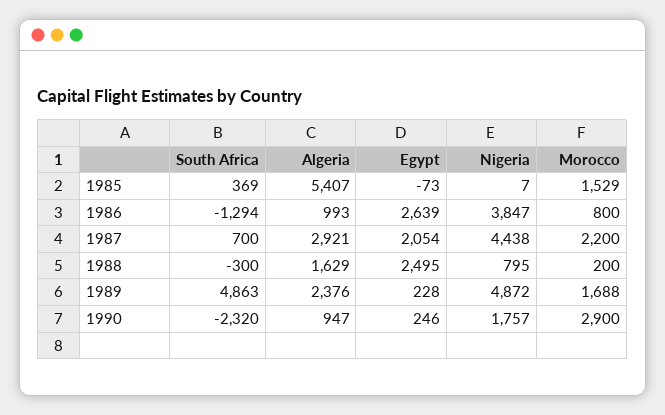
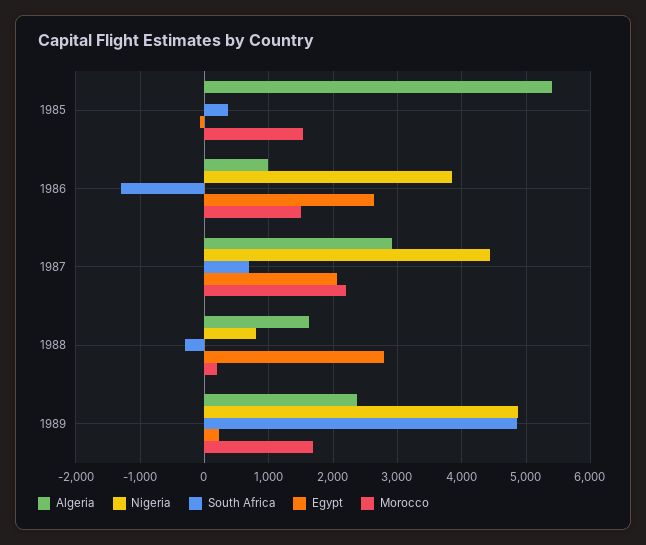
  {
    "South Africa": {
      "1985": 369,
      "1986": -1294,
      "1987": 700,
      "1988": -300,
-     "1989": 4863,
+     "1989": 4863
-     "1990": -2320
    },
    "Algeria": {
      "1985": 5407,
      "1986": 993,
      "1987": 2921,
      "1988": 1629,
-     "1989": 2376,
+     "1989": 2376
-     "1990": 947
    },
    "Egypt": {
      "1985": -73,
      "1986": 2639,
      "1987": 2054,
-     "1988": 2495,
+     "1988": 2800,
-     "1989": 228,
+     "1989": 228
-     "1990": 246
    },
    "Nigeria": {
      "1985": 7,
      "1986": 3847,
      "1987": 4438,
      "1988": 795,
-     "1989": 4872,
+     "1989": 4872
-     "1990": 1757
    },
    "Morocco": {
      "1985": 1529,
-     "1986": 800,
+     "1986": 1500,
      "1987": 2200,
      "1988": 200,
-     "1989": 1688,
+     "1989": 1688
-     "1990": 2900
    }
  }

